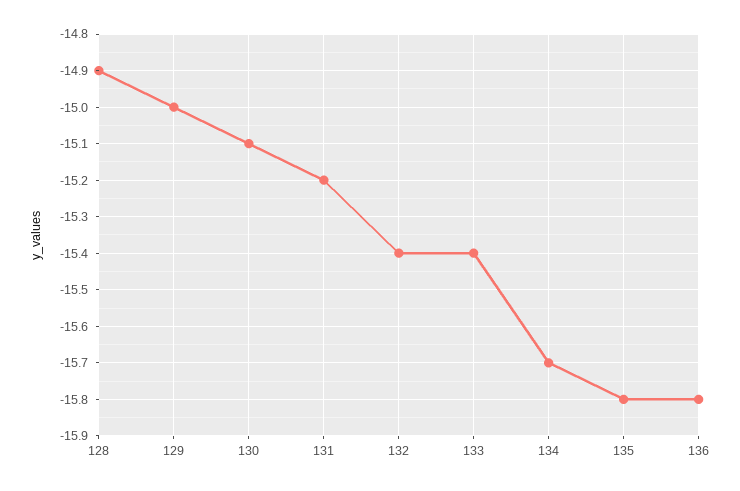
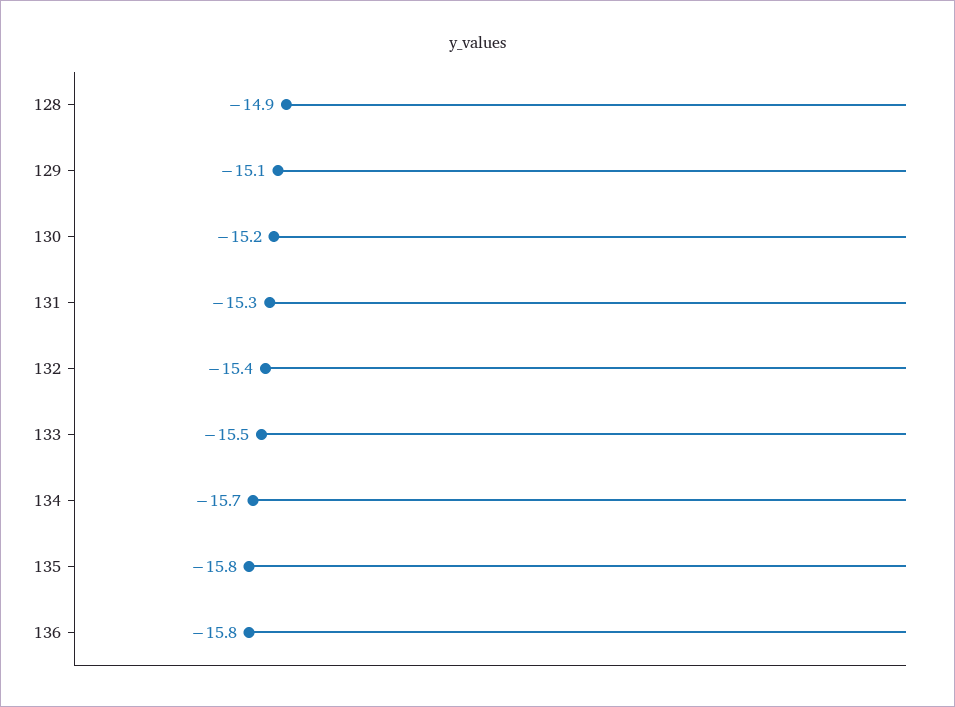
  {
    "128": -14.9,
-   "129": -15,
+   "129": -15.1,
-   "130": -15.1,
+   "130": -15.2,
-   "131": -15.2,
+   "131": -15.3,
    "132": -15.4,
-   "133": -15.4,
+   "133": -15.5,
    "134": -15.7,
    "135": -15.8,
    "136": -15.8
  }

